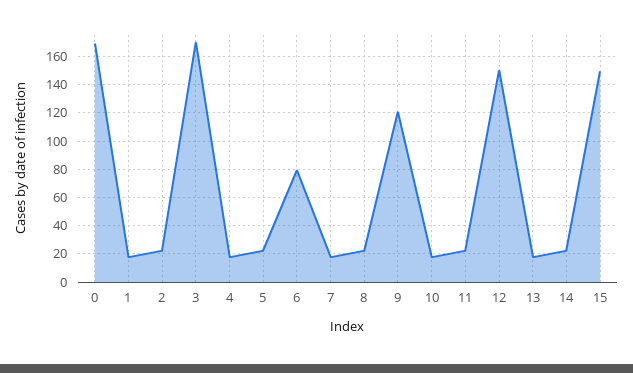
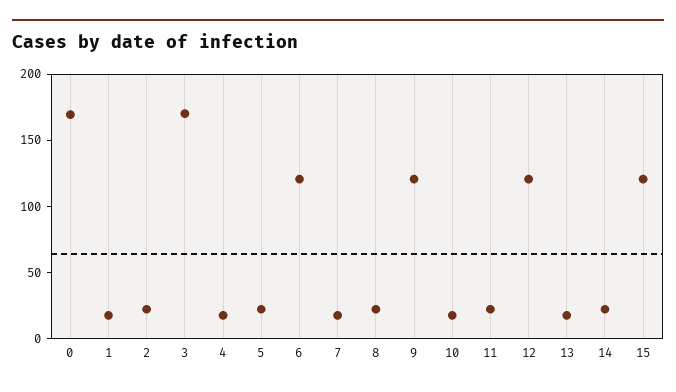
  {
    "0": 170,
    "1": 20,
    "2": 20,
    "3": 170,
    "4": 20,
    "5": 20,
-   "6": 80,
+   "6": 120,
    "7": 20,
    "8": 20,
    "9": 120,
    "10": 20,
    "11": 20,
-   "12": 150,
+   "12": 120,
    "13": 20,
    "14": 20,
-   "15": 150
+   "15": 120
  }

